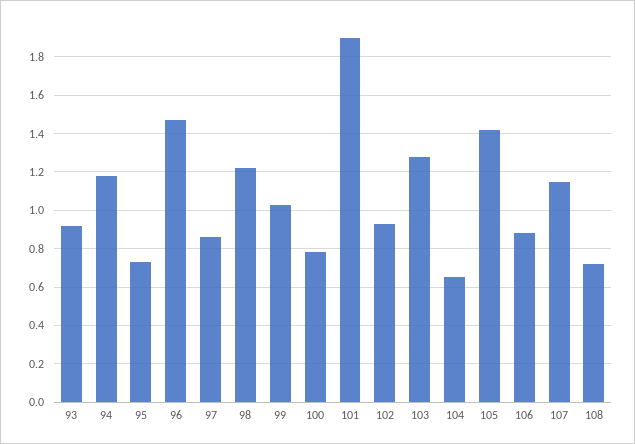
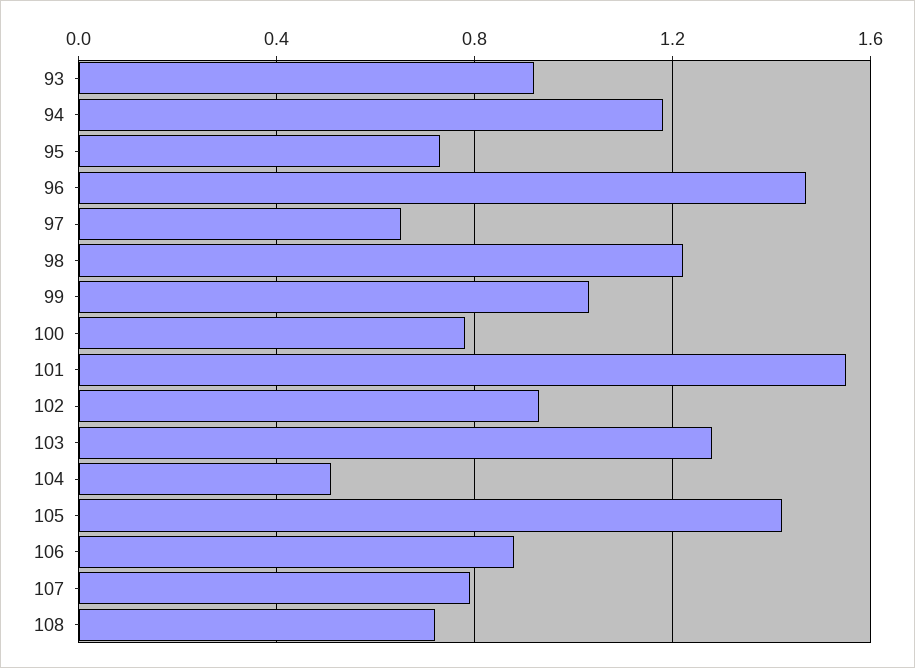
  {
    "93": 0.9,
    "94": 1.2,
    "95": 0.75,
    "96": 1.45,
-   "97": 0.85,
+   "97": 0.65,
    "98": 1.2,
    "99": 1.05,
    "100": 0.8,
-   "101": 1.9,
+   "101": 1.55,
    "102": 0.95,
    "103": 1.3,
-   "104": 0.65,
+   "104": 0.5,
    "105": 1.4,
    "106": 0.9,
-   "107": 1.15,
+   "107": 0.8,
    "108": 0.7
  }

